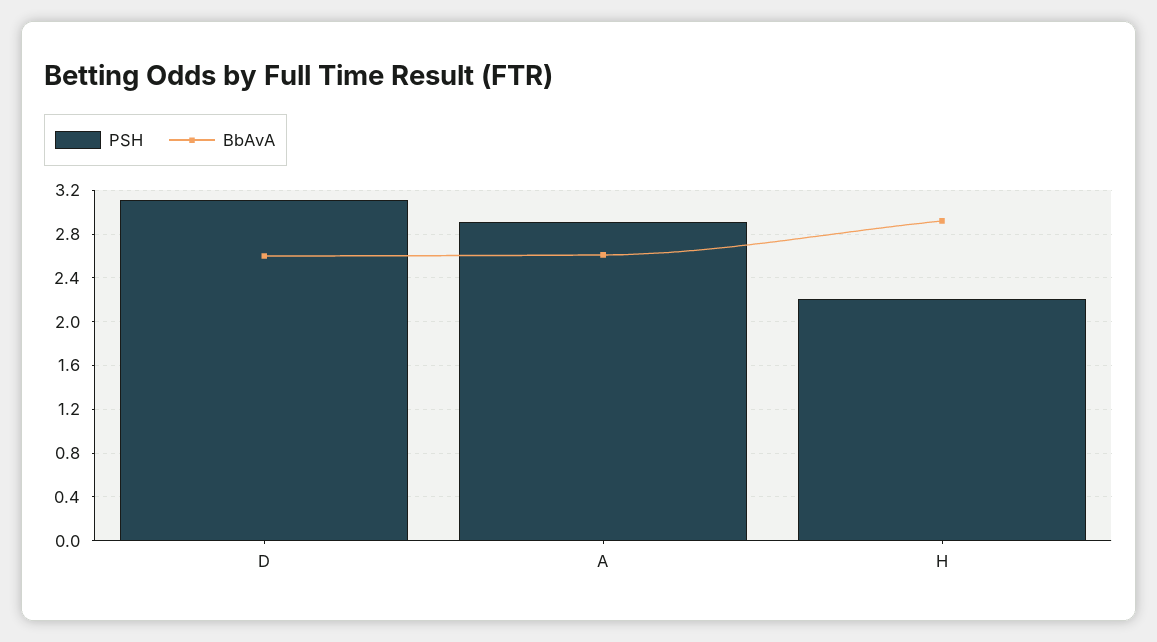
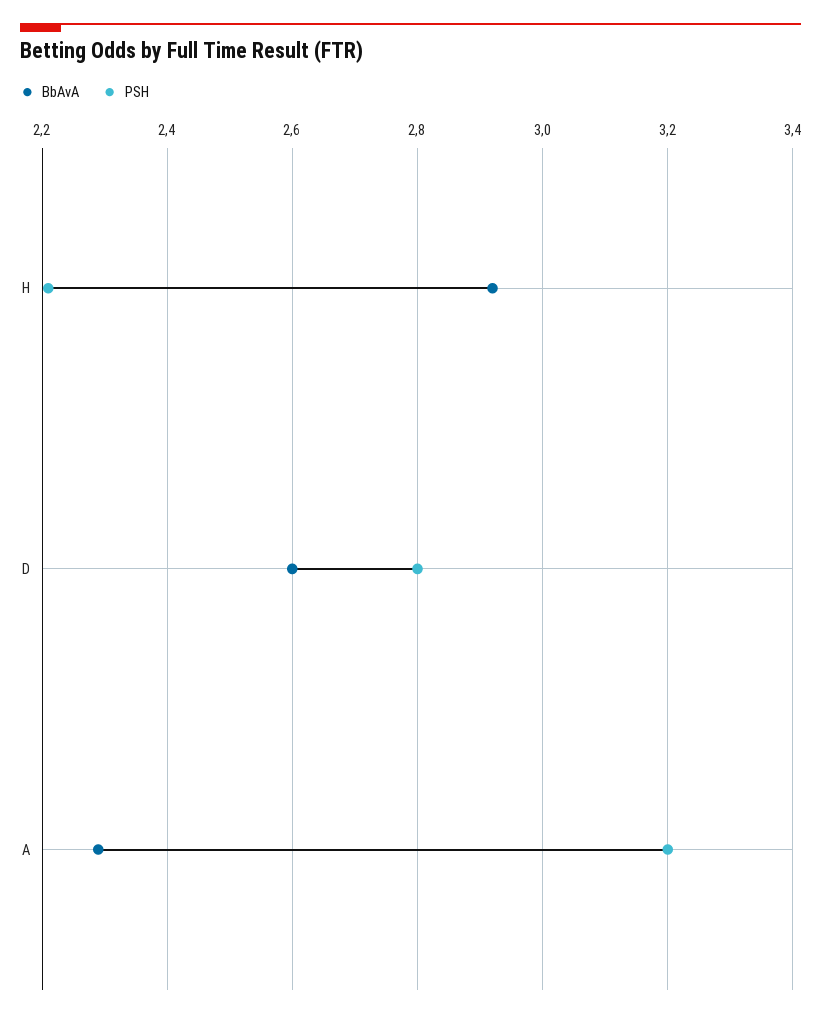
  {
    "PSH": {
-     "D": 3.1,
+     "D": 2.8,
-     "A": 2.9,
+     "A": 3.2,
      "H": 2.2
    },
    "BbAvA": {
      "D": 2.6,
-     "A": 2.6,
+     "A": 2.3,
      "H": 2.9
    }
  }

